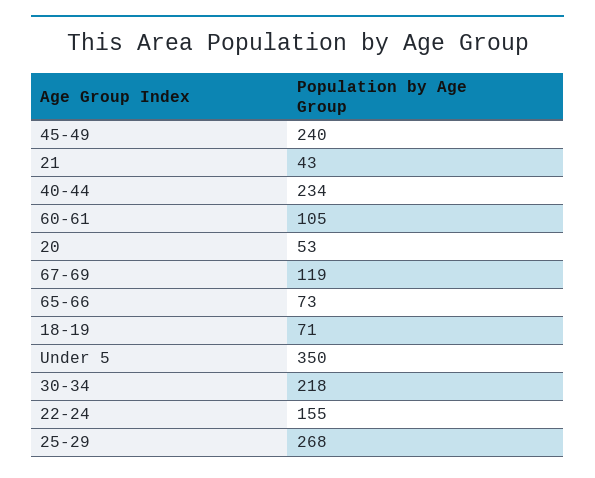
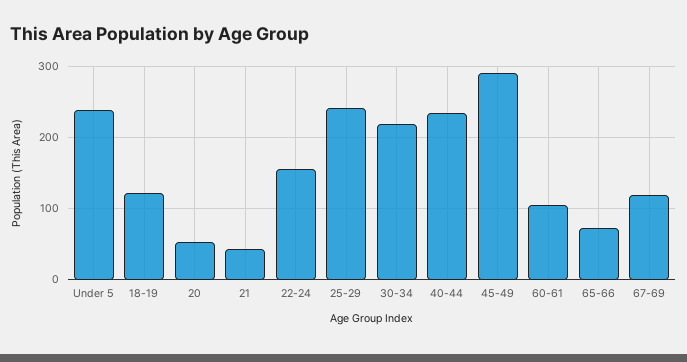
  {
-   "45-49": 240,
+   "45-49": 290,
    "21": 43,
    "40-44": 234,
    "60-61": 105,
    "20": 53,
    "67-69": 119,
    "65-66": 73,
-   "18-19": 71,
+   "18-19": 120,
-   "Under 5": 350,
+   "Under 5": 240,
    "30-34": 218,
    "22-24": 155,
-   "25-29": 268
+   "25-29": 240
  }

